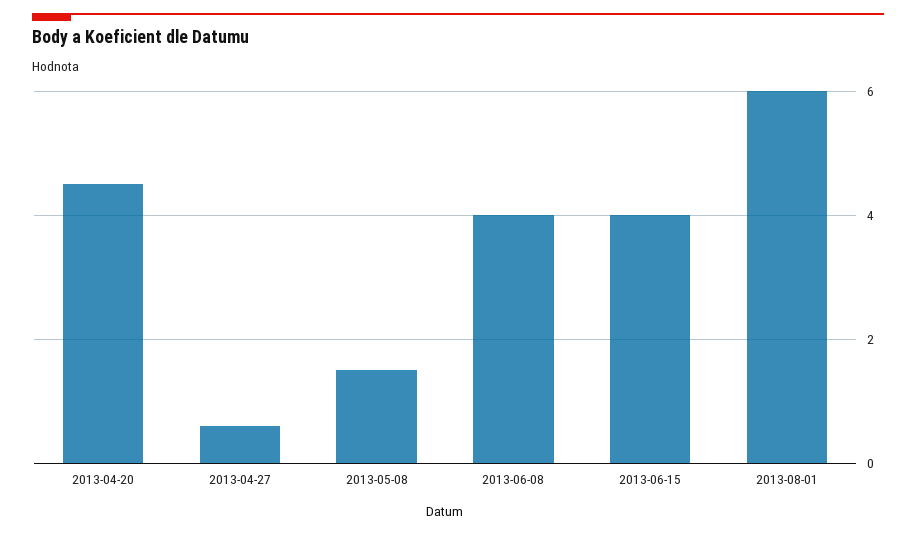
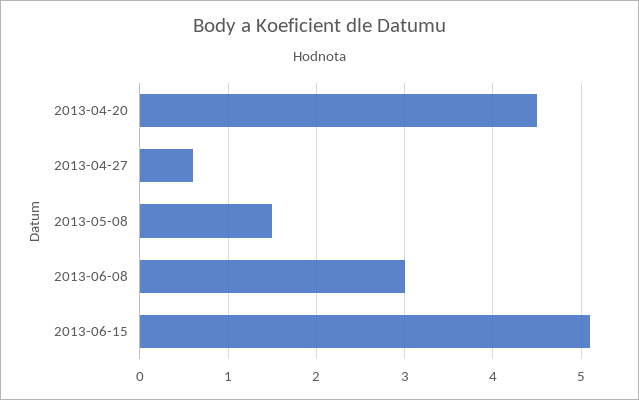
  {
    "2013-04-20": 4.5,
    "2013-04-27": 0.6,
    "2013-05-08": 1.5,
-   "2013-06-08": 4,
+   "2013-06-08": 3,
-   "2013-06-15": 4,
+   "2013-06-15": 5.1
-   "2013-08-01": 6
  }

